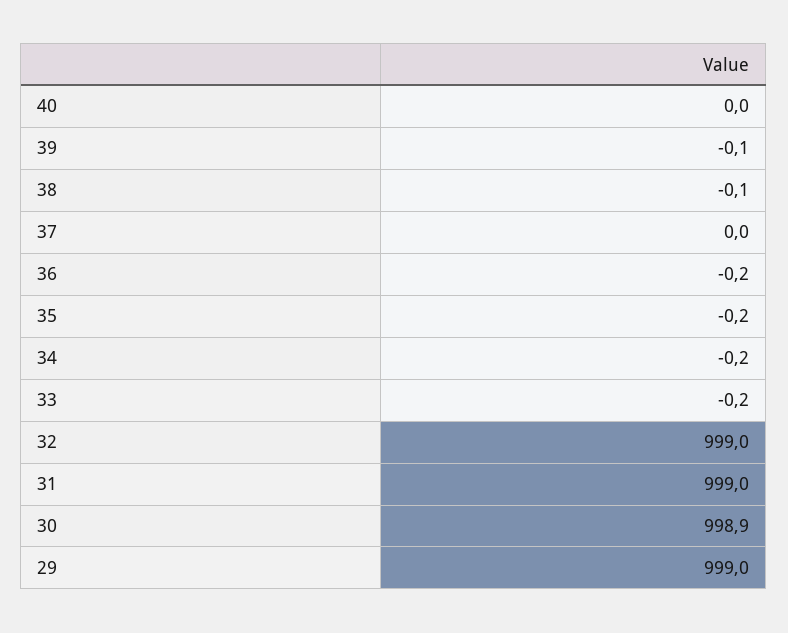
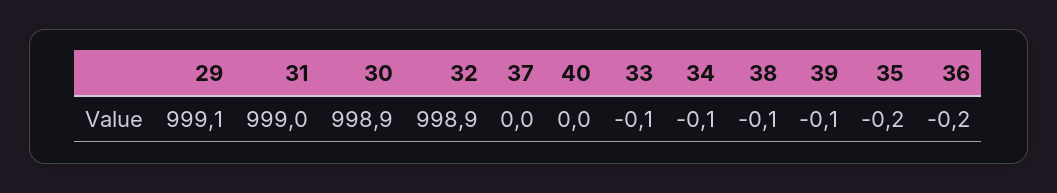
  {
    "40": 0,
    "39": -0.1,
    "38": -0.1,
    "37": 0,
    "36": -0.2,
    "35": -0.2,
-   "34": -0.2,
+   "34": -0.1,
-   "33": -0.2,
+   "33": -0.1,
-   "32": 999,
+   "32": 998.9,
    "31": 999,
    "30": 998.9,
-   "29": 999
+   "29": 999.1
  }

